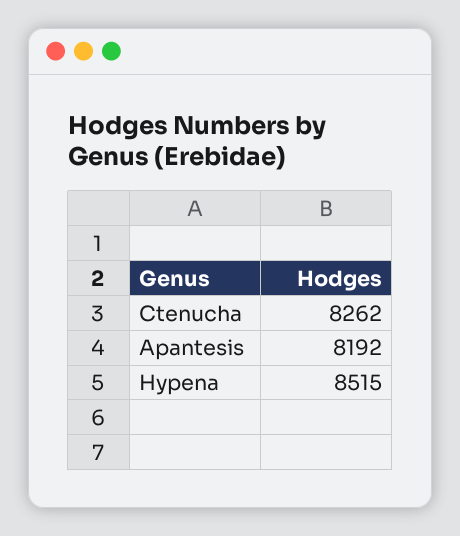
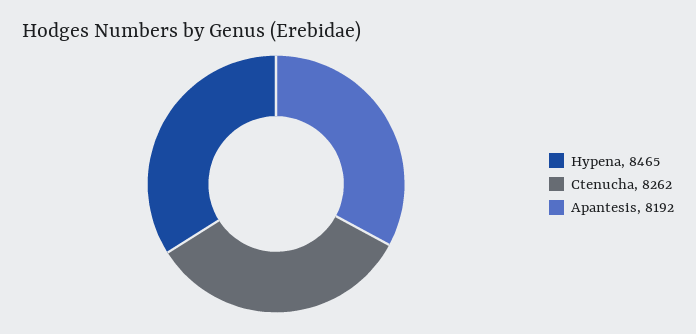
  {
    "Ctenucha": 8262,
    "Apantesis": 8192,
-   "Hypena": 8515
+   "Hypena": 8465
  }

